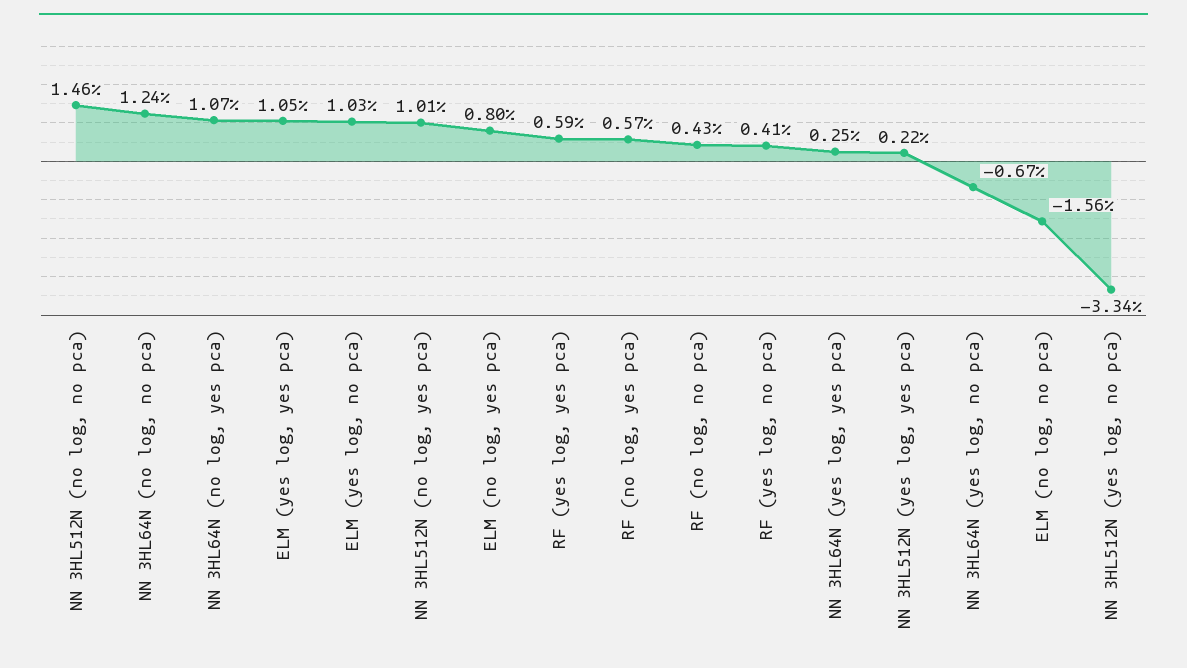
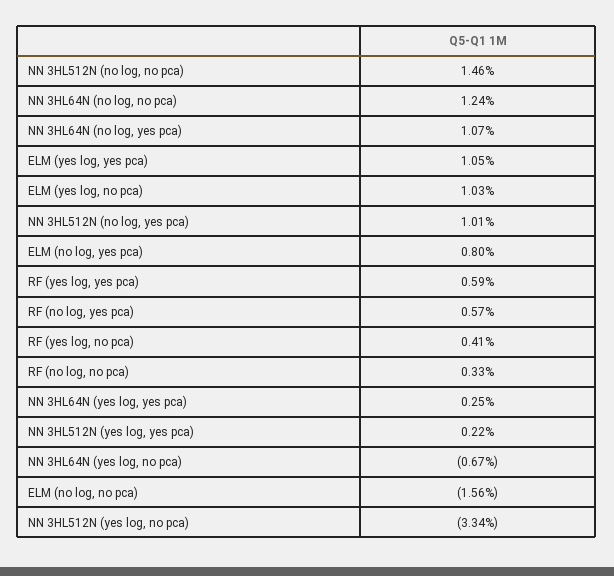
  {
    "NN 3HL512N (no log, no pca)": 1.46,
    "NN 3HL64N (no log, no pca)": 1.24,
    "NN 3HL64N (no log, yes pca)": 1.07,
    "ELM (yes log, yes pca)": 1.05,
    "ELM (yes log, no pca)": 1.03,
    "NN 3HL512N (no log, yes pca)": 1.01,
    "ELM (no log, yes pca)": 0.8,
    "RF (yes log, yes pca)": 0.59,
    "RF (no log, yes pca)": 0.57,
-   "RF (no log, no pca)": 0.43,
+   "RF (no log, no pca)": 0.33,
    "RF (yes log, no pca)": 0.41,
    "NN 3HL64N (yes log, yes pca)": 0.25,
    "NN 3HL512N (yes log, yes pca)": 0.22,
    "NN 3HL64N (yes log, no pca)": -0.67,
    "ELM (no log, no pca)": -1.56,
    "NN 3HL512N (yes log, no pca)": -3.34
  }

